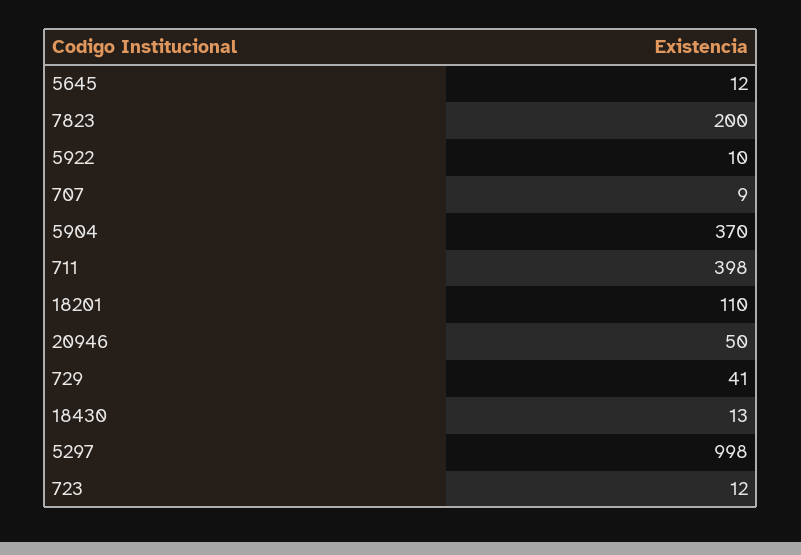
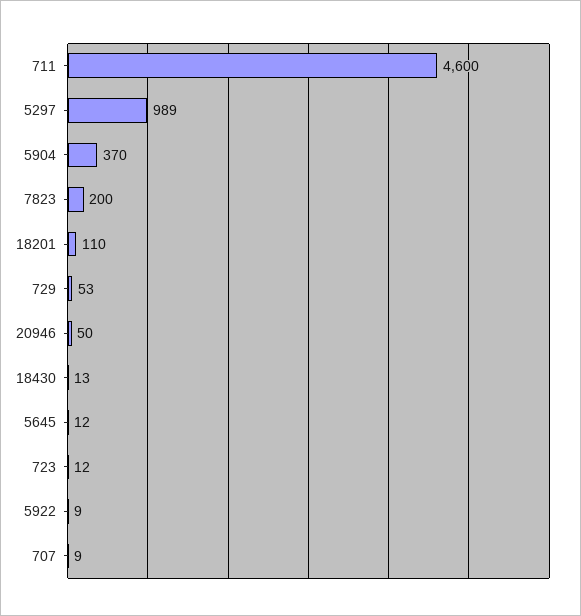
  {
    "5645": 12,
    "7823": 200,
-   "5922": 10,
+   "5922": 9,
    "707": 9,
    "5904": 370,
-   "711": 398,
+   "711": 4600,
    "18201": 110,
    "20946": 50,
-   "729": 41,
+   "729": 53,
    "18430": 13,
-   "5297": 998,
+   "5297": 989,
    "723": 12
  }

